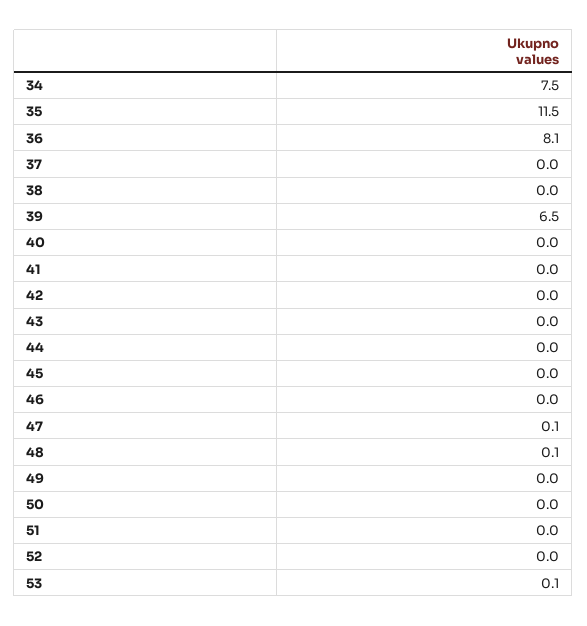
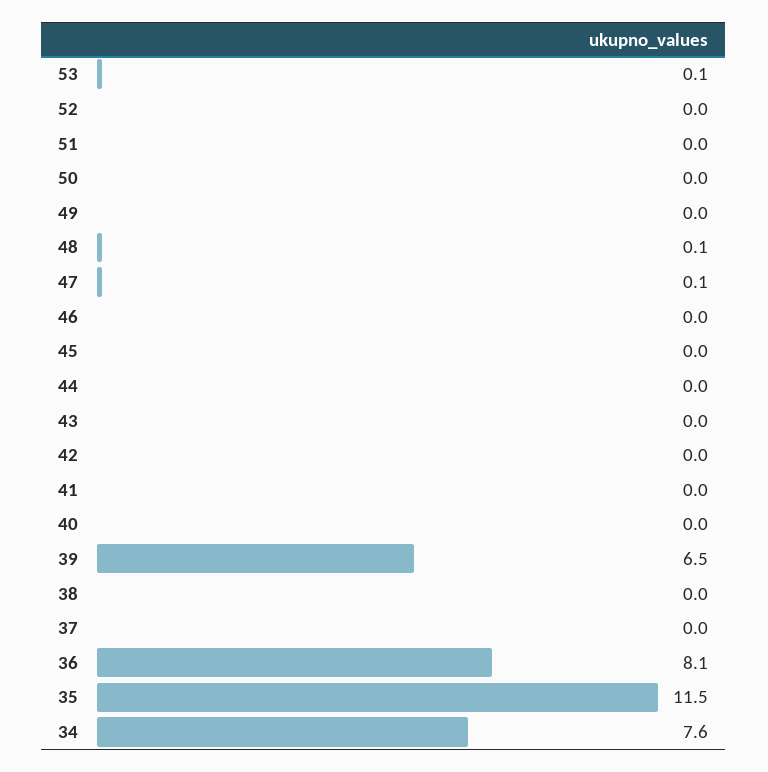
  {
-   "34": 7.5,
+   "34": 7.6,
    "35": 11.5,
    "36": 8.1,
    "37": 0,
    "38": 0,
    "39": 6.5,
    "40": 0,
    "41": 0,
    "42": 0,
    "43": 0,
    "44": 0,
    "45": 0,
    "46": 0,
    "47": 0.1,
    "48": 0.1,
    "49": 0,
    "50": 0,
    "51": 0,
    "52": 0,
    "53": 0.1
  }

